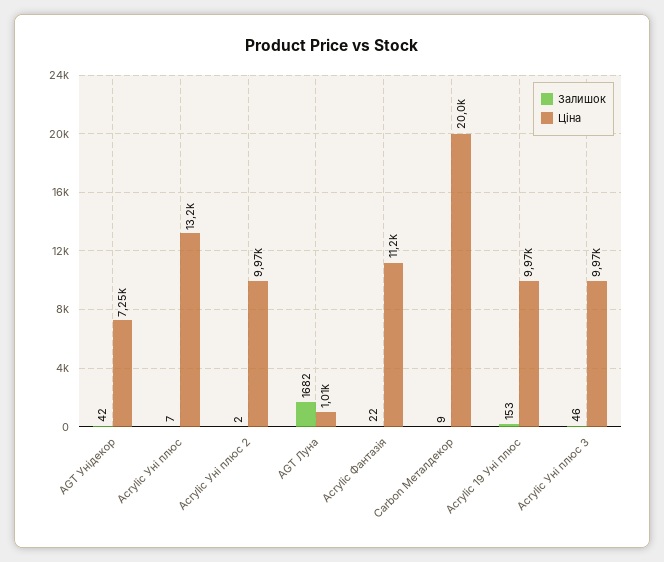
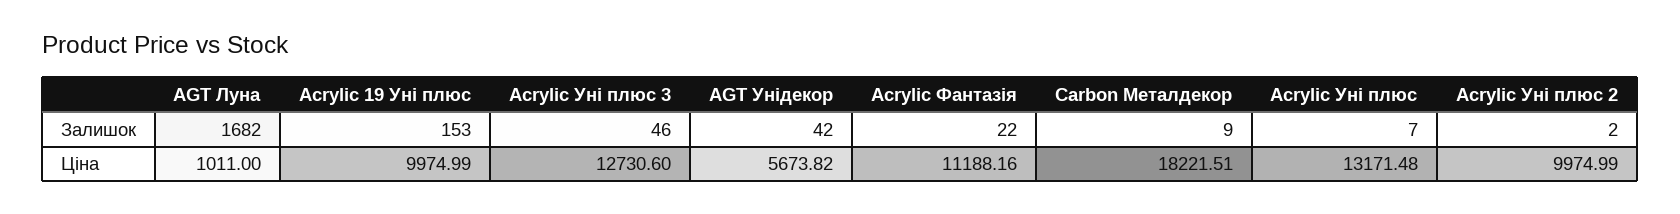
  {
    "Залишок": {
      "AGT Унідекор": 42,
      "Acrylic Уні плюс": 7,
      "Acrylic Уні плюс 2": 2,
      "AGT Луна": 1682,
      "Acrylic Фантазія": 22,
      "Carbon Металдекор": 9,
      "Acrylic 19 Уні плюс": 153,
      "Acrylic Уні плюс 3": 46
    },
    "Ціна": {
-     "AGT Унідекор": 7250,
+     "AGT Унідекор": 5673.82,
      "Acrylic Уні плюс": 13171.48,
      "Acrylic Уні плюс 2": 9974.99,
      "AGT Луна": 1011,
      "Acrylic Фантазія": 11188.16,
-     "Carbon Металдекор": 20000,
+     "Carbon Металдекор": 18221.51,
      "Acrylic 19 Уні плюс": 9974.99,
-     "Acrylic Уні плюс 3": 9970
+     "Acrylic Уні плюс 3": 12730.6
    }
  }

